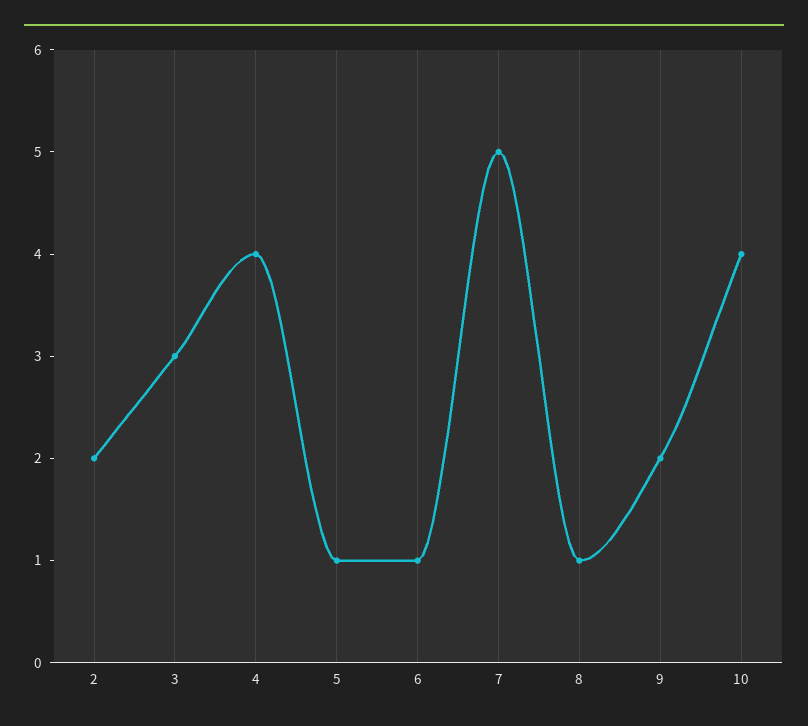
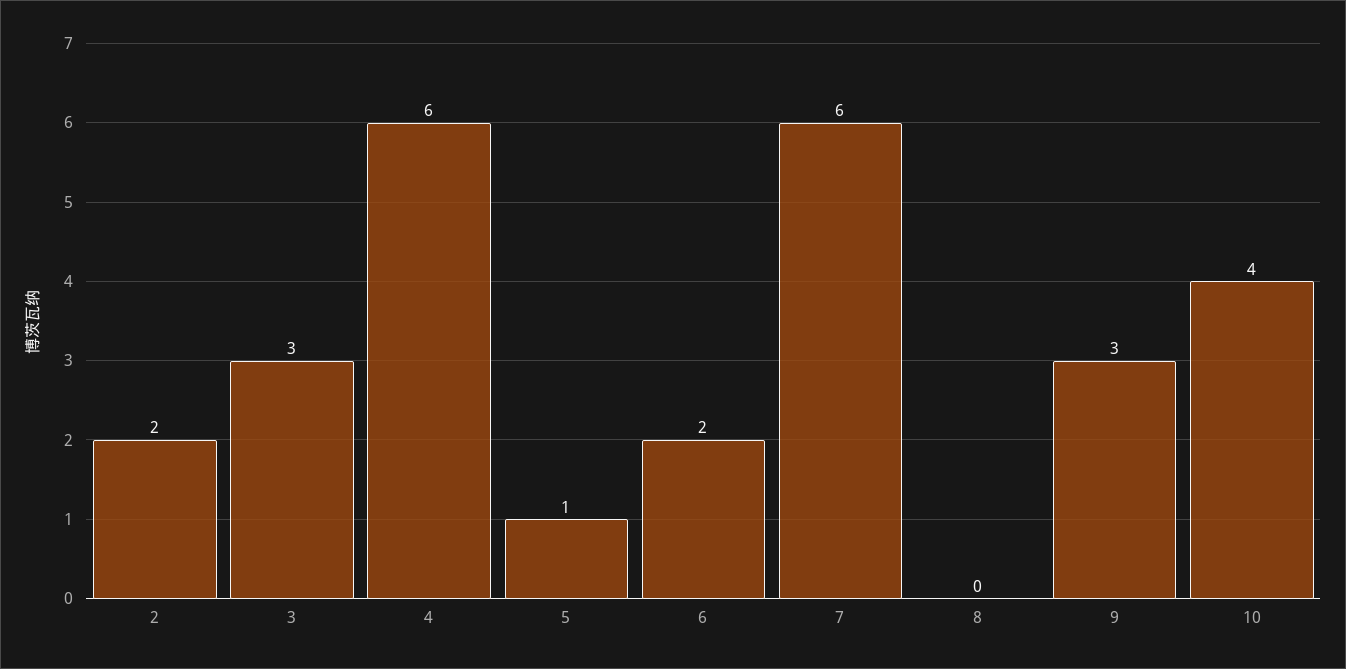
  {
    "2": 2,
    "3": 3,
-   "4": 4,
+   "4": 6,
    "5": 1,
-   "6": 1,
+   "6": 2,
-   "7": 5,
+   "7": 6,
-   "8": 1,
+   "8": 0,
-   "9": 2,
+   "9": 3,
    "10": 4
  }

